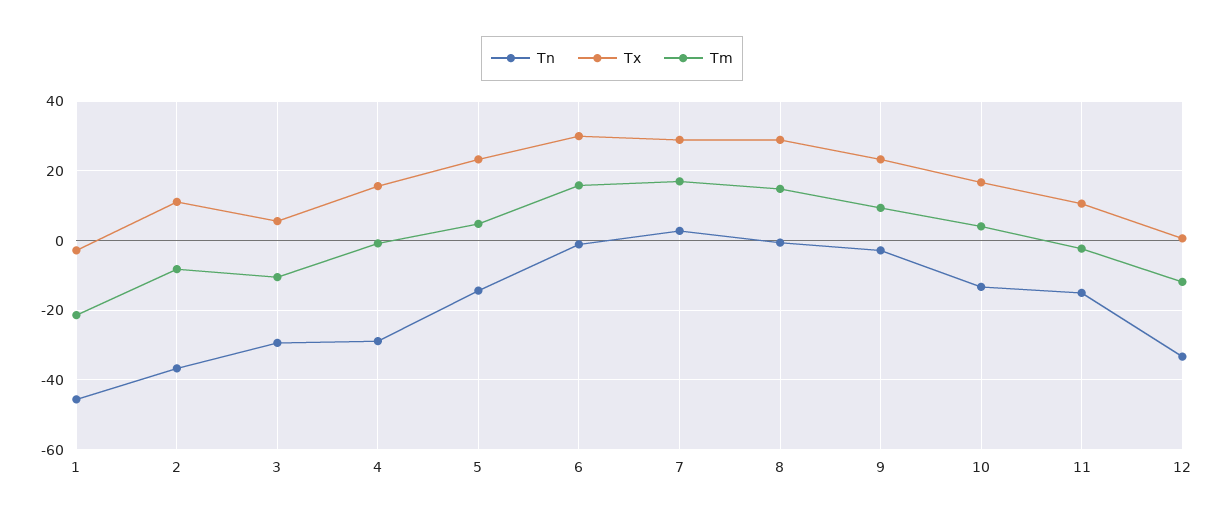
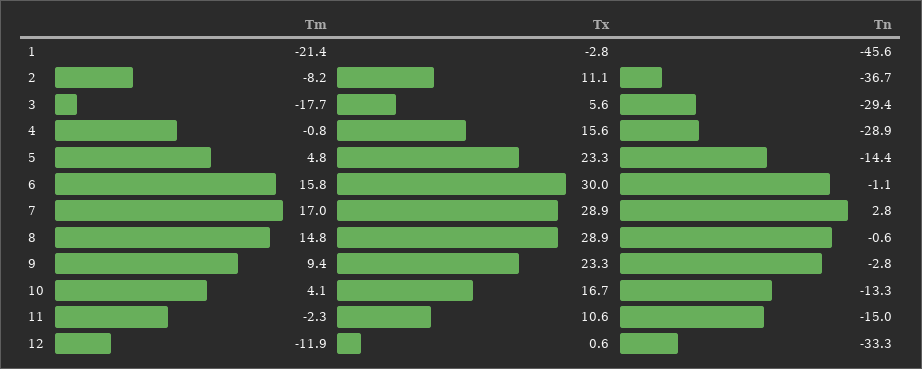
  {
    "Tn": {
      "1": -45.6,
      "2": -36.7,
      "3": -29.4,
      "4": -28.9,
      "5": -14.4,
      "6": -1.1,
      "7": 2.8,
      "8": -0.6,
      "9": -2.8,
      "10": -13.3,
      "11": -15,
      "12": -33.3
    },
    "Tx": {
      "1": -2.8,
      "2": 11.1,
      "3": 5.6,
      "4": 15.6,
      "5": 23.3,
      "6": 30,
      "7": 28.9,
      "8": 28.9,
      "9": 23.3,
      "10": 16.7,
      "11": 10.6,
      "12": 0.6
    },
    "Tm": {
      "1": -21.4,
      "2": -8.2,
-     "3": -10,
+     "3": -17.7,
      "4": -0.8,
      "5": 4.8,
      "6": 15.8,
      "7": 17,
      "8": 14.8,
      "9": 9.4,
      "10": 4.1,
      "11": -2.3,
      "12": -11.9
    }
  }

